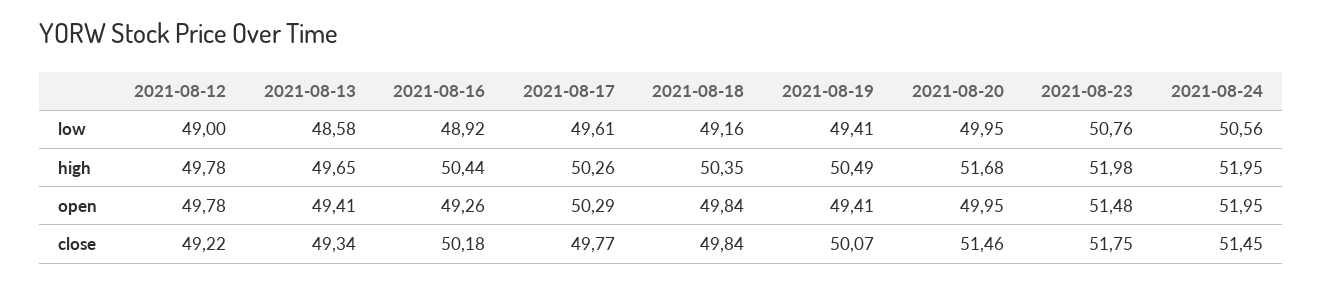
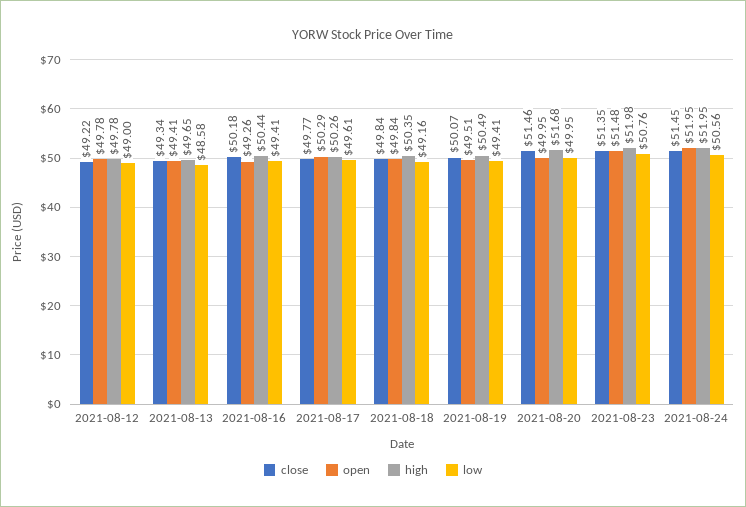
  {
    "low": {
      "2021-08-12": 49,
      "2021-08-13": 48.58,
-     "2021-08-16": 48.92,
+     "2021-08-16": 49.41,
      "2021-08-17": 49.61,
      "2021-08-18": 49.16,
      "2021-08-19": 49.41,
      "2021-08-20": 49.95,
      "2021-08-23": 50.76,
      "2021-08-24": 50.56
    },
    "high": {
      "2021-08-12": 49.78,
      "2021-08-13": 49.65,
      "2021-08-16": 50.44,
      "2021-08-17": 50.26,
      "2021-08-18": 50.35,
      "2021-08-19": 50.49,
      "2021-08-20": 51.68,
      "2021-08-23": 51.98,
      "2021-08-24": 51.95
    },
    "open": {
      "2021-08-12": 49.78,
      "2021-08-13": 49.41,
      "2021-08-16": 49.26,
      "2021-08-17": 50.29,
      "2021-08-18": 49.84,
-     "2021-08-19": 49.41,
+     "2021-08-19": 49.51,
      "2021-08-20": 49.95,
      "2021-08-23": 51.48,
      "2021-08-24": 51.95
    },
    "close": {
      "2021-08-12": 49.22,
      "2021-08-13": 49.34,
      "2021-08-16": 50.18,
      "2021-08-17": 49.77,
      "2021-08-18": 49.84,
      "2021-08-19": 50.07,
      "2021-08-20": 51.46,
-     "2021-08-23": 51.75,
+     "2021-08-23": 51.35,
      "2021-08-24": 51.45
    }
  }

